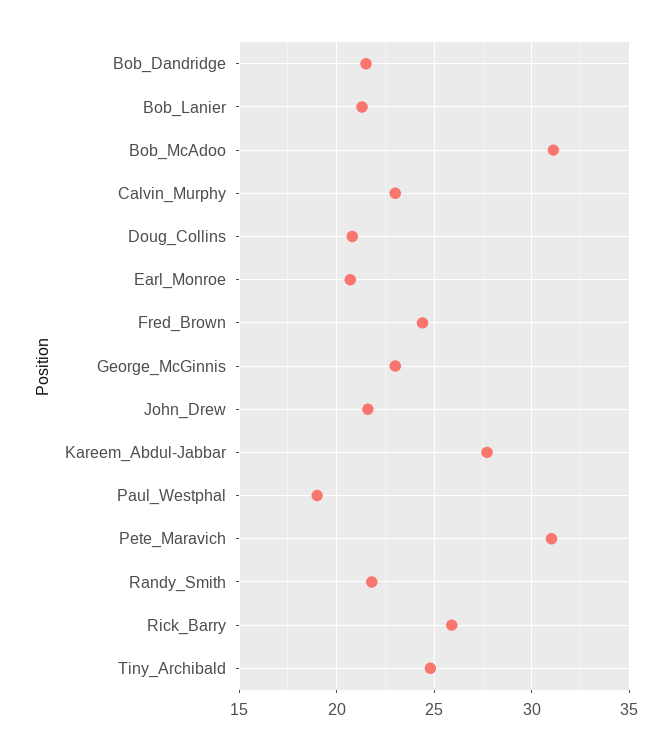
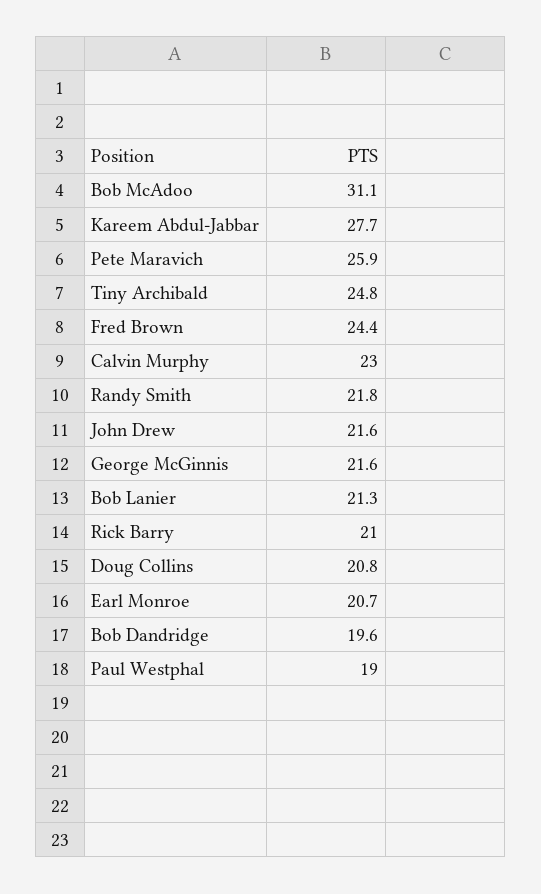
  {
-   "Bob_Dandridge": 21.5,
+   "Bob_Dandridge": 19.6,
    "Bob_Lanier": 21.3,
    "Bob_McAdoo": 31.1,
    "Calvin_Murphy": 23,
    "Doug_Collins": 20.8,
    "Earl_Monroe": 20.7,
    "Fred_Brown": 24.4,
-   "George_McGinnis": 23,
+   "George_McGinnis": 21.6,
    "John_Drew": 21.6,
    "Kareem_Abdul-Jabbar": 27.7,
    "Paul_Westphal": 19,
-   "Pete_Maravich": 31,
+   "Pete_Maravich": 25.9,
    "Randy_Smith": 21.8,
-   "Rick_Barry": 26,
+   "Rick_Barry": 21,
    "Tiny_Archibald": 24.8
  }

